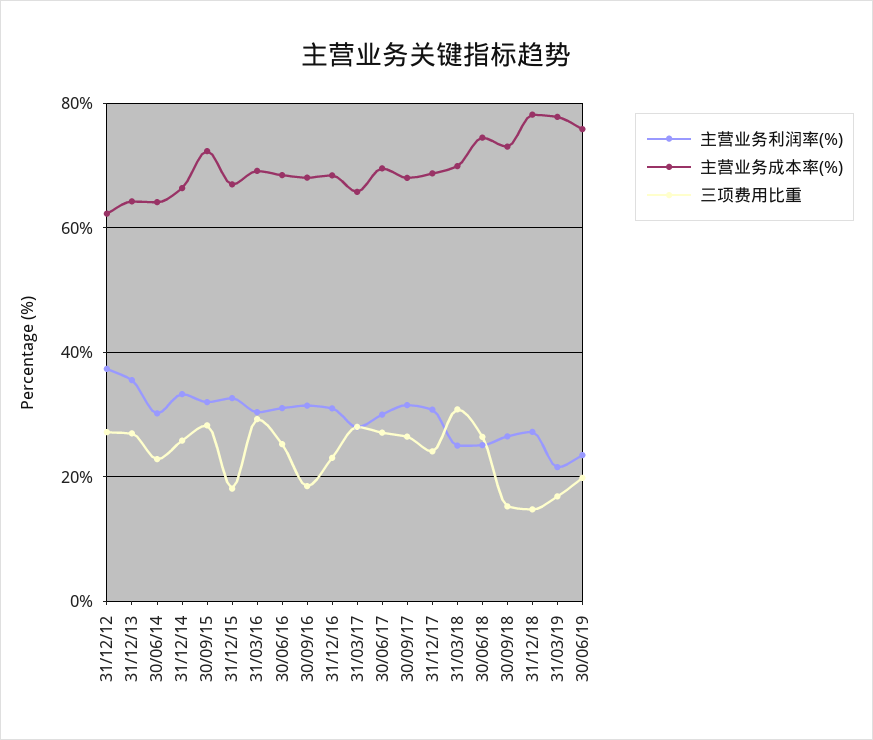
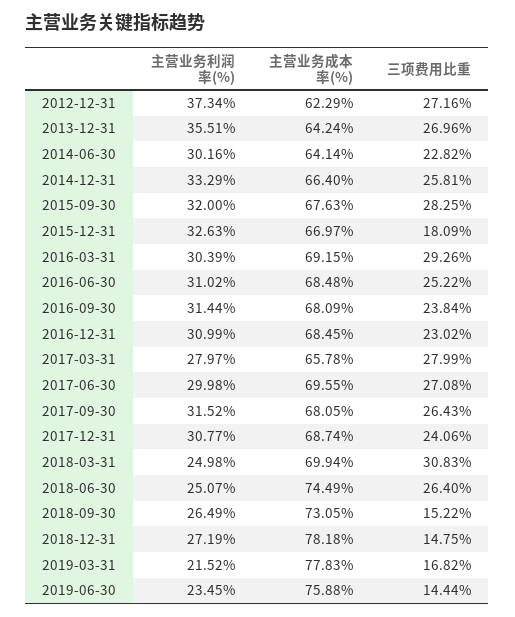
  {
    "主营业务利润率(%)": {
      "31/12/12": 37.34,
      "31/12/13": 35.51,
      "30/06/14": 30.16,
      "31/12/14": 33.29,
      "30/09/15": 32,
      "31/12/15": 32.63,
      "31/03/16": 30.39,
      "30/06/16": 31.02,
      "30/09/16": 31.44,
      "31/12/16": 30.99,
      "31/03/17": 27.97,
      "30/06/17": 29.98,
      "30/09/17": 31.52,
      "31/12/17": 30.77,
      "31/03/18": 24.98,
      "30/06/18": 25.07,
      "30/09/18": 26.49,
      "31/12/18": 27.19,
      "31/03/19": 21.52,
      "30/06/19": 23.45
    },
    "主营业务成本率(%)": {
      "31/12/12": 62.29,
      "31/12/13": 64.24,
      "30/06/14": 64.14,
      "31/12/14": 66.4,
-     "30/09/15": 72,
+     "30/09/15": 67.63,
      "31/12/15": 66.97,
      "31/03/16": 69.15,
      "30/06/16": 68.48,
      "30/09/16": 68.09,
      "31/12/16": 68.45,
      "31/03/17": 65.78,
      "30/06/17": 69.55,
      "30/09/17": 68.05,
      "31/12/17": 68.74,
      "31/03/18": 69.94,
      "30/06/18": 74.49,
      "30/09/18": 73.05,
      "31/12/18": 78.18,
      "31/03/19": 77.83,
      "30/06/19": 75.88
    },
    "三项费用比重": {
      "31/12/12": 27.16,
      "31/12/13": 26.96,
      "30/06/14": 22.82,
      "31/12/14": 25.81,
      "30/09/15": 28.25,
      "31/12/15": 18.09,
      "31/03/16": 29.26,
      "30/06/16": 25.22,
-     "30/09/16": 18,
+     "30/09/16": 23.84,
      "31/12/16": 23.02,
      "31/03/17": 27.99,
      "30/06/17": 27.08,
      "30/09/17": 26.43,
      "31/12/17": 24.06,
      "31/03/18": 30.83,
      "30/06/18": 26.4,
      "30/09/18": 15.22,
      "31/12/18": 14.75,
      "31/03/19": 16.82,
-     "30/06/19": 20
+     "30/06/19": 14.44
    }
  }

